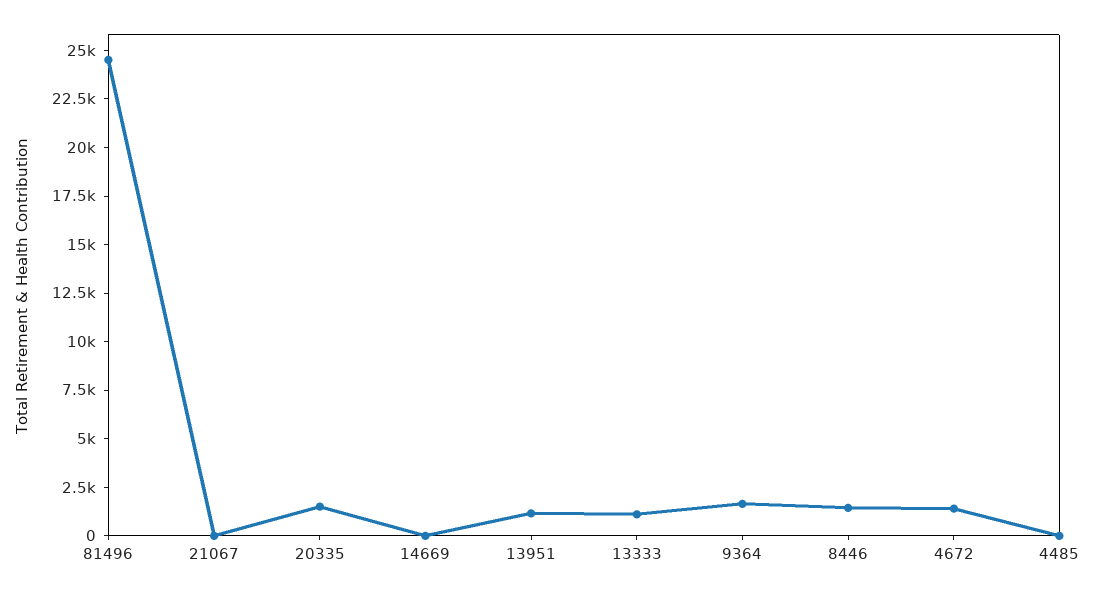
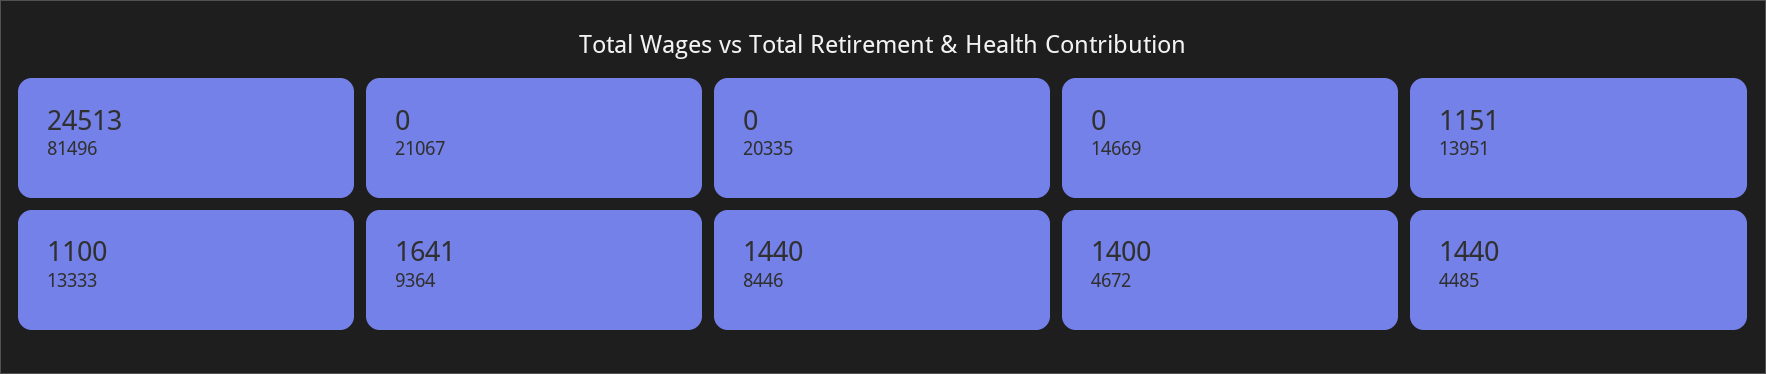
  {
    "81496": 24513,
    "21067": 0,
-   "20335": 1500,
+   "20335": 0,
    "14669": 0,
    "13951": 1151,
    "13333": 1100,
    "9364": 1641,
    "8446": 1440,
    "4672": 1400,
-   "4485": 0
+   "4485": 1440
  }

